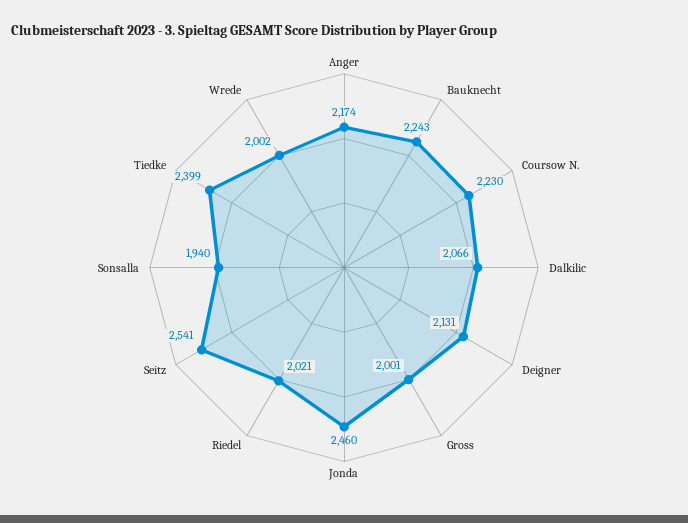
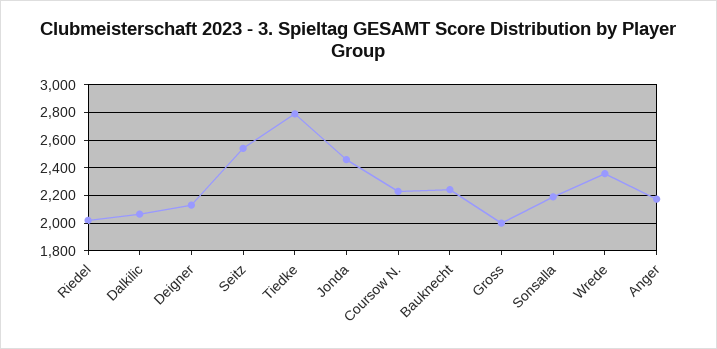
  {
    "Anger": 2174,
    "Bauknecht": 2243,
    "Coursow N.": 2230,
    "Dalkilic": 2066,
    "Deigner": 2131,
    "Gross": 2001,
    "Jonda": 2460,
    "Riedel": 2021,
    "Seitz": 2541,
-   "Sonsalla": 1940,
+   "Sonsalla": 2200,
-   "Tiedke": 2399,
+   "Tiedke": 2800,
-   "Wrede": 2002
+   "Wrede": 2350
  }

